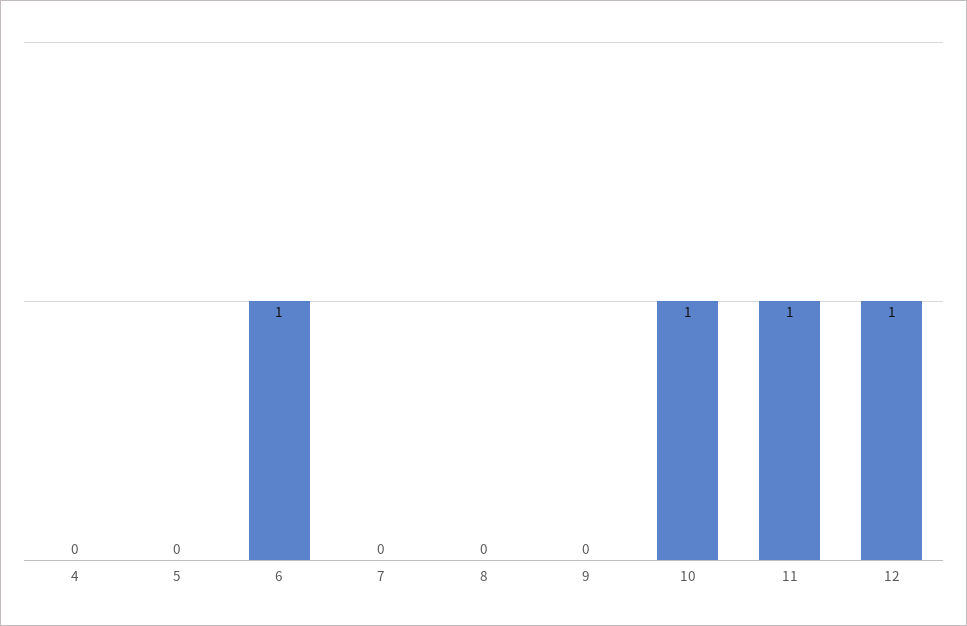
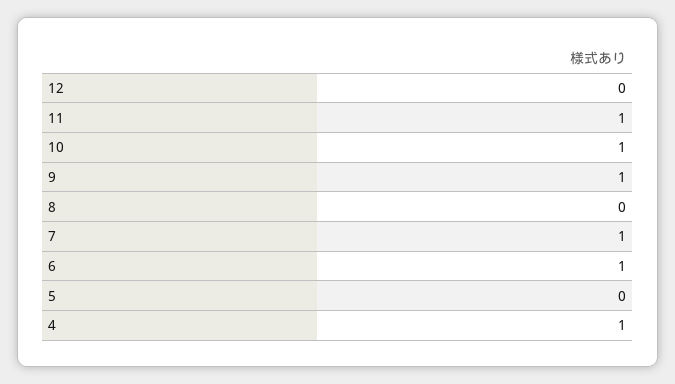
  {
-   "4": 0,
+   "4": 1,
    "5": 0,
    "6": 1,
-   "7": 0,
+   "7": 1,
    "8": 0,
-   "9": 0,
+   "9": 1,
    "10": 1,
    "11": 1,
-   "12": 1
+   "12": 0
  }

